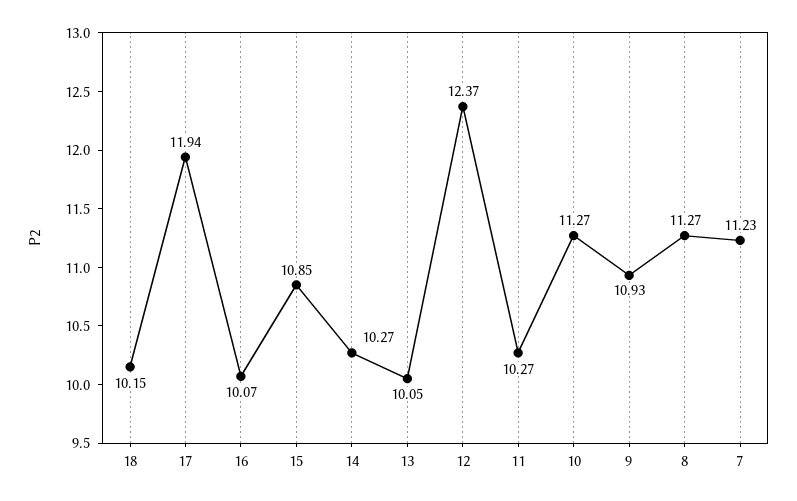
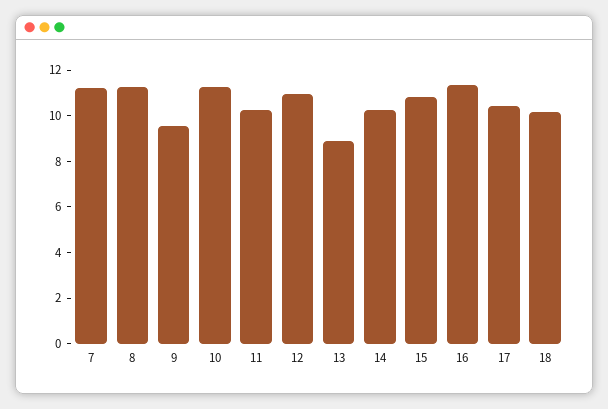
  {
    "18": 10.15,
-   "17": 11.94,
+   "17": 10.5,
-   "16": 10.07,
+   "16": 11.5,
    "15": 10.85,
    "14": 10.27,
-   "13": 10.05,
+   "13": 9,
-   "12": 12.37,
+   "12": 11,
    "11": 10.27,
    "10": 11.27,
-   "9": 10.93,
+   "9": 9.5,
    "8": 11.27,
    "7": 11.23
  }

